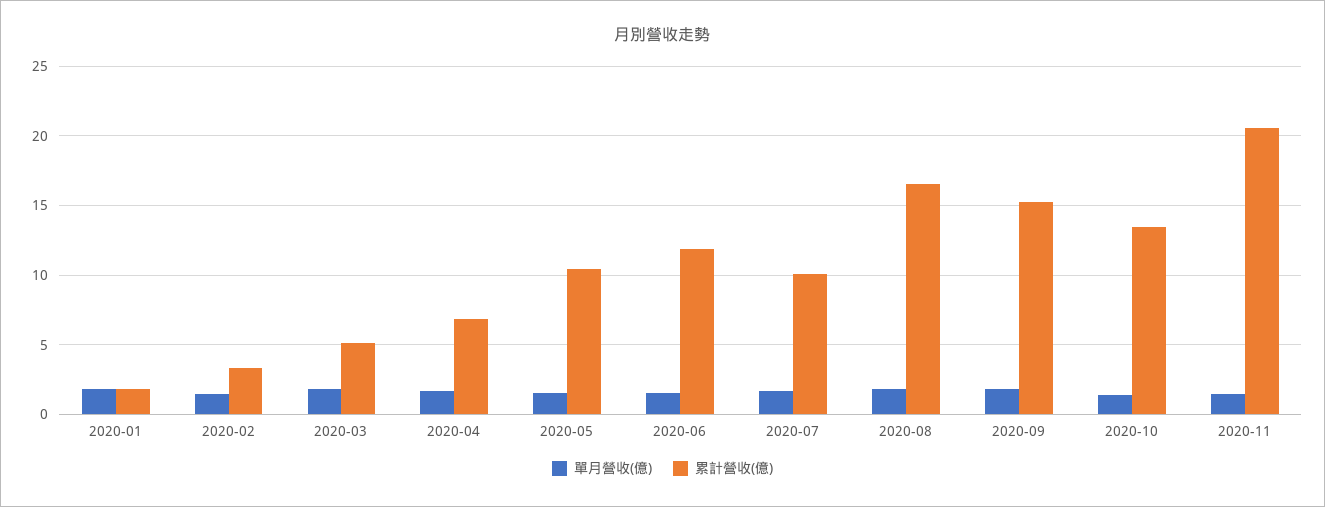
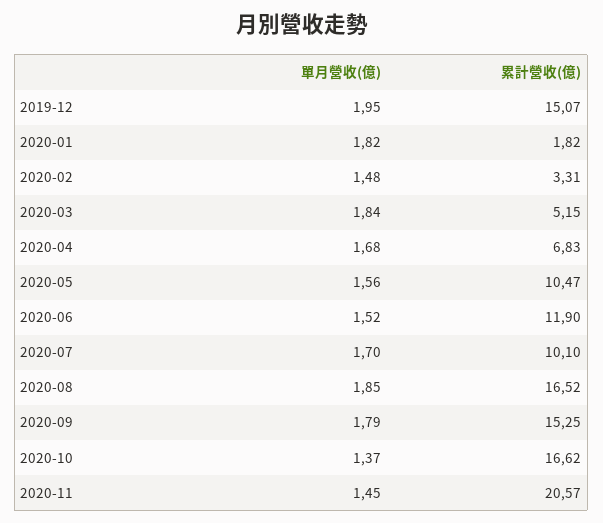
  {
    "單月營收(億)": {
      "2020-01": 1.82,
      "2020-02": 1.48,
      "2020-03": 1.84,
      "2020-04": 1.68,
      "2020-05": 1.56,
      "2020-06": 1.52,
      "2020-07": 1.7,
      "2020-08": 1.85,
      "2020-09": 1.79,
      "2020-10": 1.37,
-     "2020-11": 1.45
+     "2020-11": 1.45,
+     "2019-12": 1.95
    },
    "累計營收(億)": {
      "2020-01": 1.82,
      "2020-02": 3.31,
      "2020-03": 5.15,
      "2020-04": 6.83,
      "2020-05": 10.47,
      "2020-06": 11.9,
      "2020-07": 10.1,
      "2020-08": 16.52,
      "2020-09": 15.25,
-     "2020-10": 13.5,
+     "2020-10": 16.62,
-     "2020-11": 20.57
+     "2020-11": 20.57,
+     "2019-12": 15.07
    }
  }

